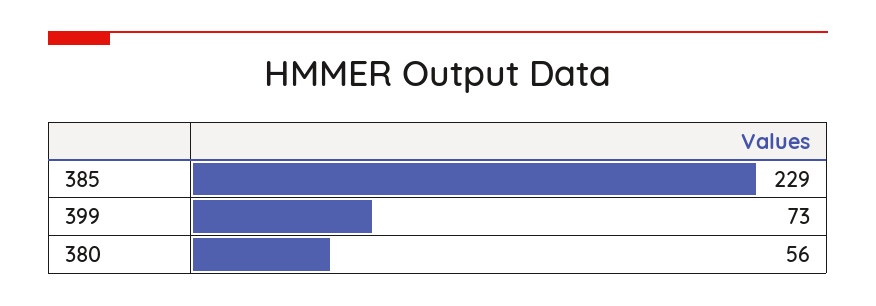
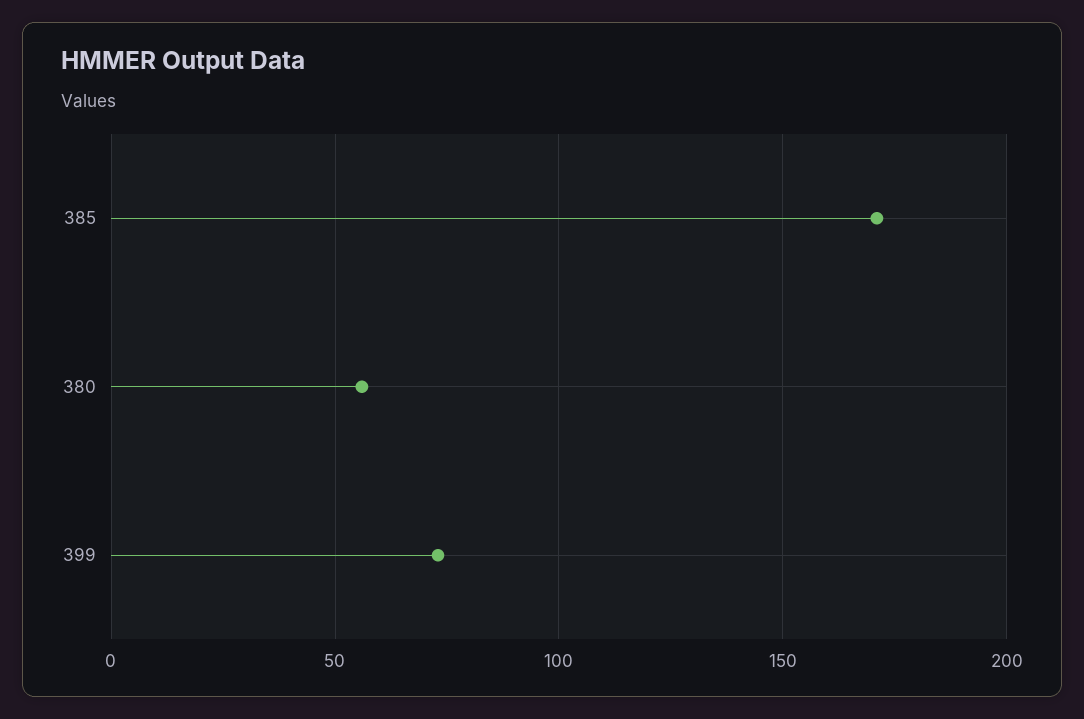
  {
-   "385": 229,
+   "385": 170,
    "399": 73,
    "380": 56
  }

